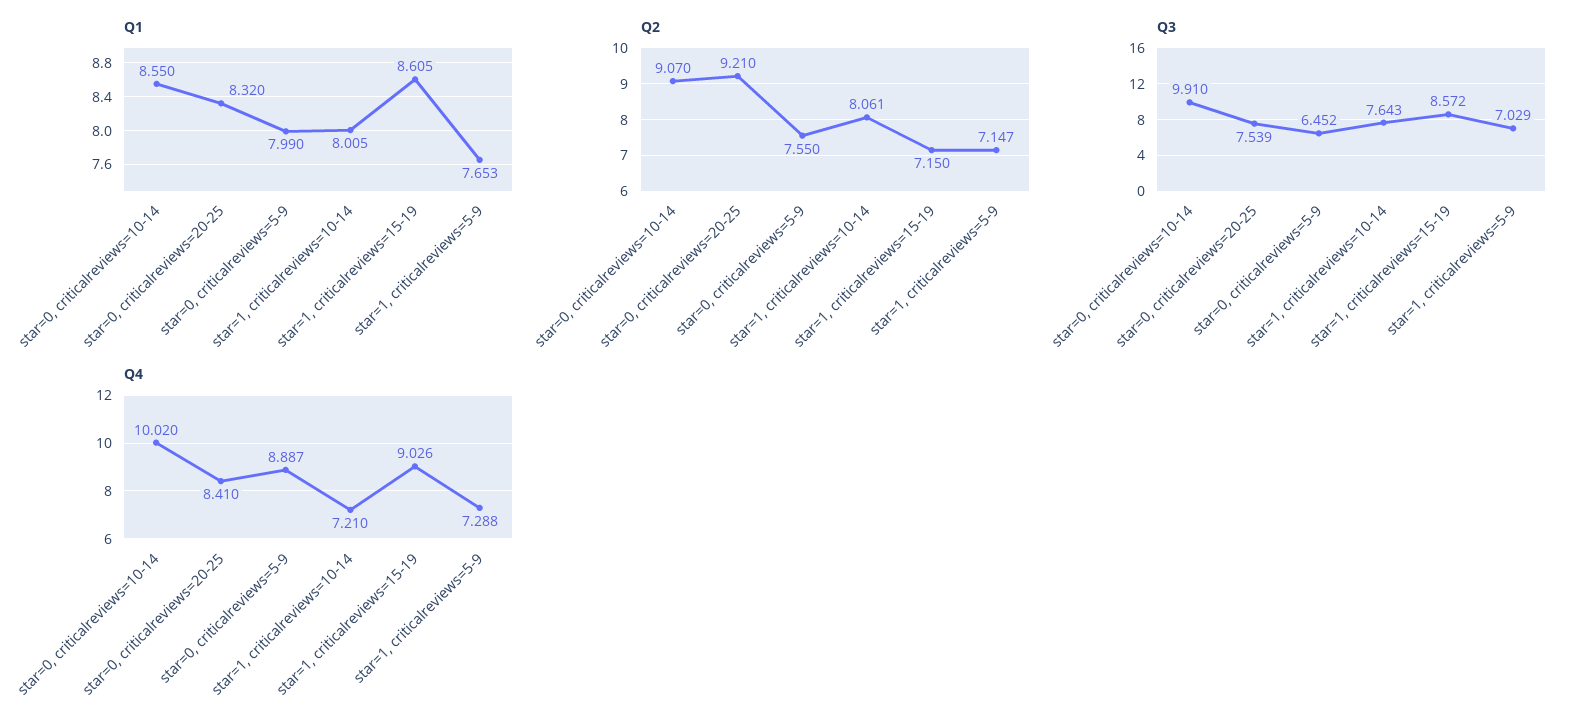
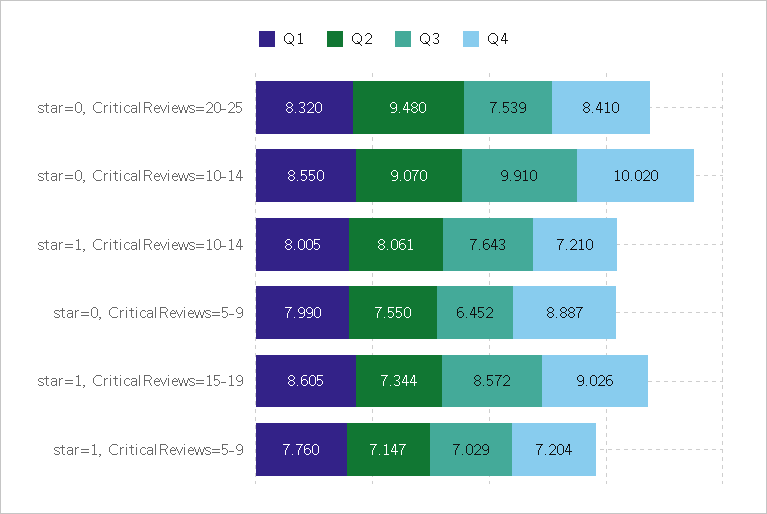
  {
    "Q1": {
      "star=0, criticalreviews=10-14": 8.55,
      "star=0, criticalreviews=20-25": 8.32,
      "star=0, criticalreviews=5-9": 7.99,
      "star=1, criticalreviews=10-14": 8.005,
      "star=1, criticalreviews=15-19": 8.605,
-     "star=1, criticalreviews=5-9": 7.653
+     "star=1, criticalreviews=5-9": 7.76
    },
    "Q2": {
      "star=0, criticalreviews=10-14": 9.07,
-     "star=0, criticalreviews=20-25": 9.21,
+     "star=0, criticalreviews=20-25": 9.48,
      "star=0, criticalreviews=5-9": 7.55,
      "star=1, criticalreviews=10-14": 8.061,
-     "star=1, criticalreviews=15-19": 7.15,
+     "star=1, criticalreviews=15-19": 7.344,
      "star=1, criticalreviews=5-9": 7.147
    },
    "Q3": {
      "star=0, criticalreviews=10-14": 9.91,
      "star=0, criticalreviews=20-25": 7.539,
      "star=0, criticalreviews=5-9": 6.452,
      "star=1, criticalreviews=10-14": 7.643,
      "star=1, criticalreviews=15-19": 8.572,
      "star=1, criticalreviews=5-9": 7.029
    },
    "Q4": {
      "star=0, criticalreviews=10-14": 10.02,
      "star=0, criticalreviews=20-25": 8.41,
      "star=0, criticalreviews=5-9": 8.887,
      "star=1, criticalreviews=10-14": 7.21,
      "star=1, criticalreviews=15-19": 9.026,
-     "star=1, criticalreviews=5-9": 7.288
+     "star=1, criticalreviews=5-9": 7.204
    }
  }

